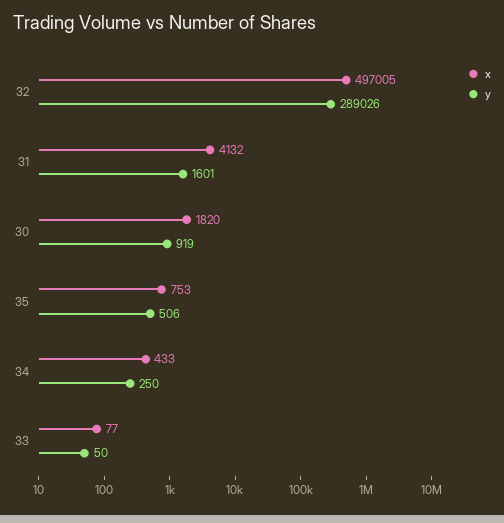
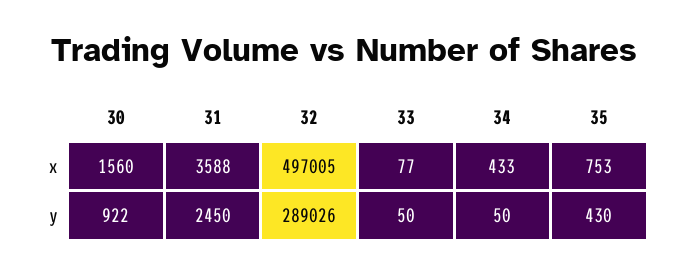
  {
    "x": {
      "32": 497005,
-     "31": 4132,
+     "31": 3588,
-     "30": 1820,
+     "30": 1560,
      "35": 753,
      "34": 433,
      "33": 77
    },
    "y": {
      "32": 289026,
-     "31": 1601,
+     "31": 2450,
-     "30": 919,
+     "30": 922,
-     "35": 506,
+     "35": 430,
-     "34": 250,
+     "34": 50,
      "33": 50
    }
  }

